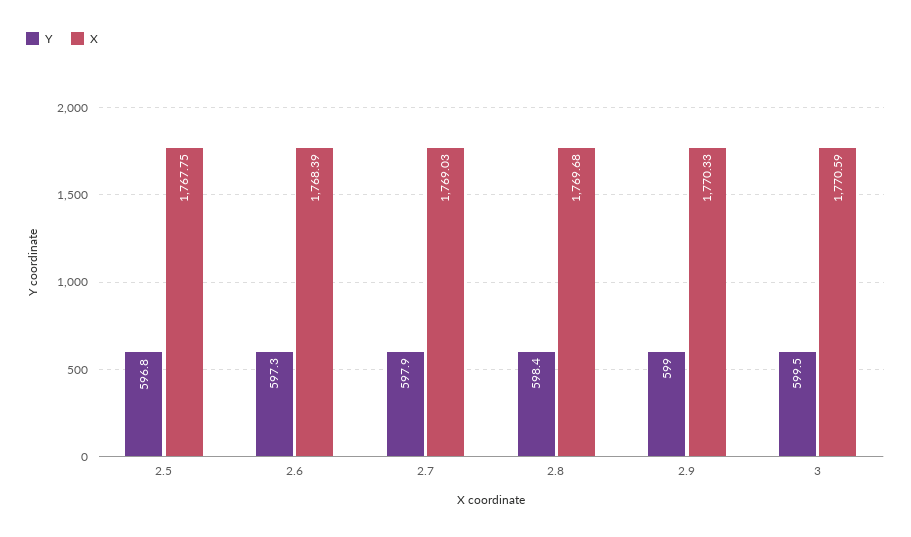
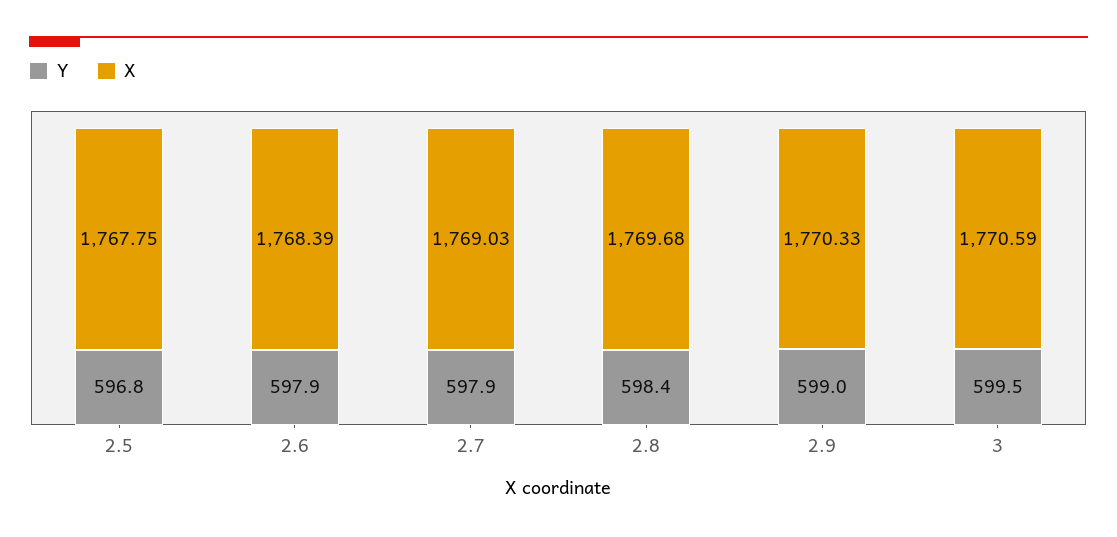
  {
    "Y": {
      "2.5": 596.8,
-     "2.6": 597.3,
+     "2.6": 597.9,
      "2.7": 597.9,
      "2.8": 598.4,
      "2.9": 599,
      "3": 599.5
    },
    "X": {
      "2.5": 1767.75,
      "2.6": 1768.39,
      "2.7": 1769.03,
      "2.8": 1769.68,
      "2.9": 1770.33,
      "3": 1770.59
    }
  }

